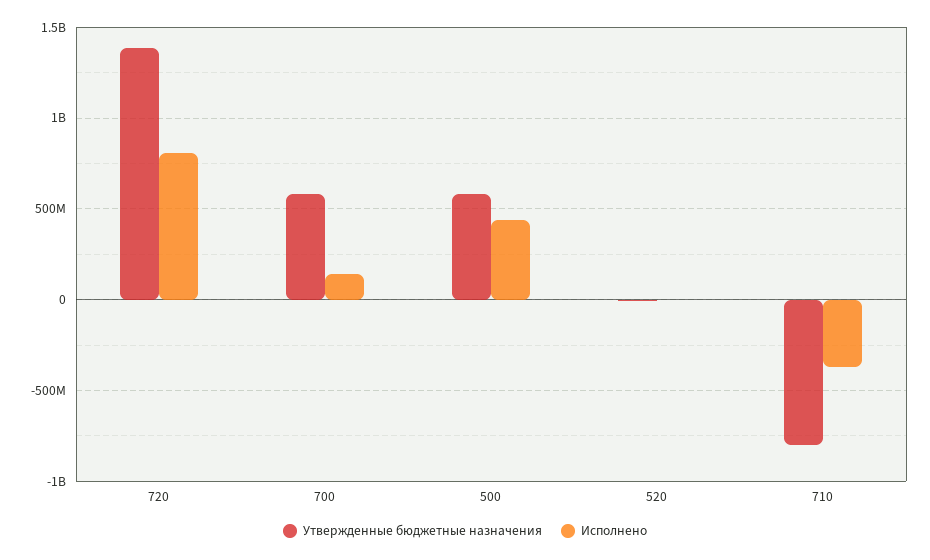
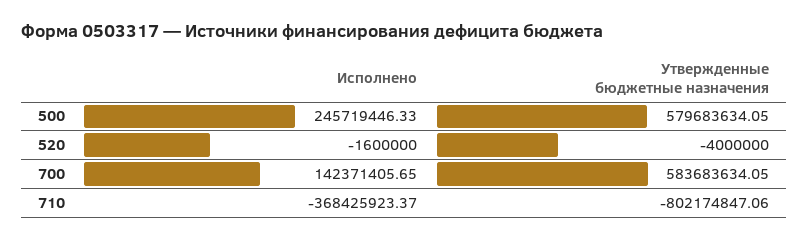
  {
    "Утвержденные бюджетные назначения": {
-     "720": 1400000000,
      "700": 583683634.05,
      "500": 579683634.05,
      "520": -4000000,
      "710": -802174847.06
    },
    "Исполнено": {
-     "720": 800000000,
      "700": 142371405.65,
-     "500": 450000000,
+     "500": 245719446.33,
      "520": -1600000,
      "710": -368425923.37
    }
  }

